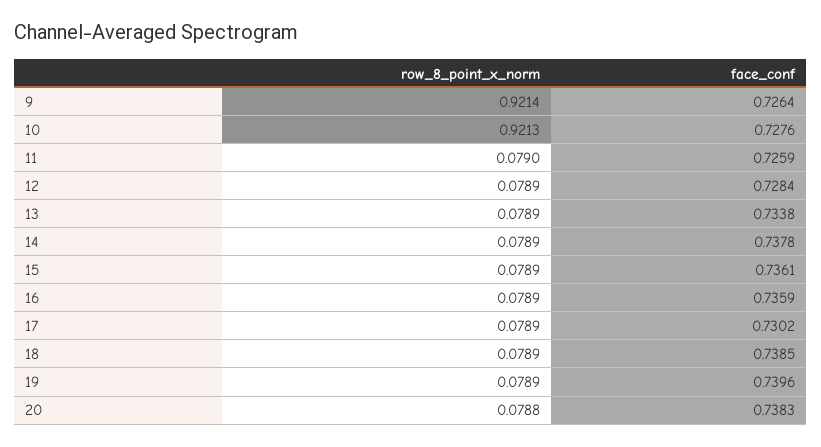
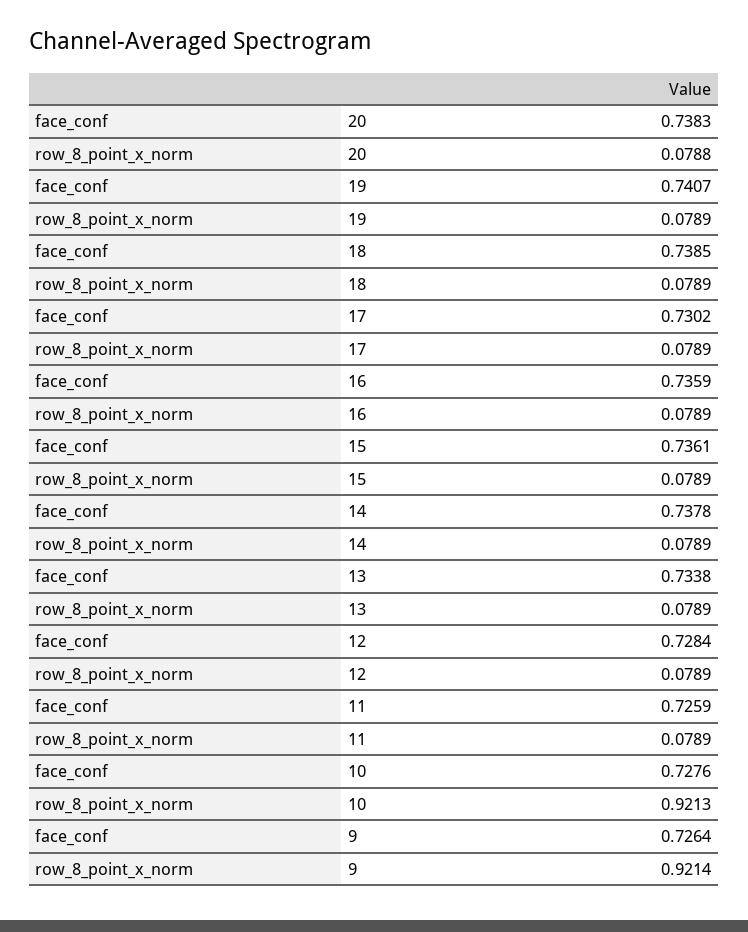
  {
    "row_8_point_x_norm": {
      "9": 0.9214,
      "10": 0.9213,
-     "11": 0.079,
+     "11": 0.0789,
      "12": 0.0789,
      "13": 0.0789,
      "14": 0.0789,
      "15": 0.0789,
      "16": 0.0789,
      "17": 0.0789,
      "18": 0.0789,
      "19": 0.0789,
      "20": 0.0788
    },
    "face_conf": {
      "9": 0.7264,
      "10": 0.7276,
      "11": 0.7259,
      "12": 0.7284,
      "13": 0.7338,
      "14": 0.7378,
      "15": 0.7361,
      "16": 0.7359,
      "17": 0.7302,
      "18": 0.7385,
-     "19": 0.7396,
+     "19": 0.7407,
      "20": 0.7383
    }
  }

